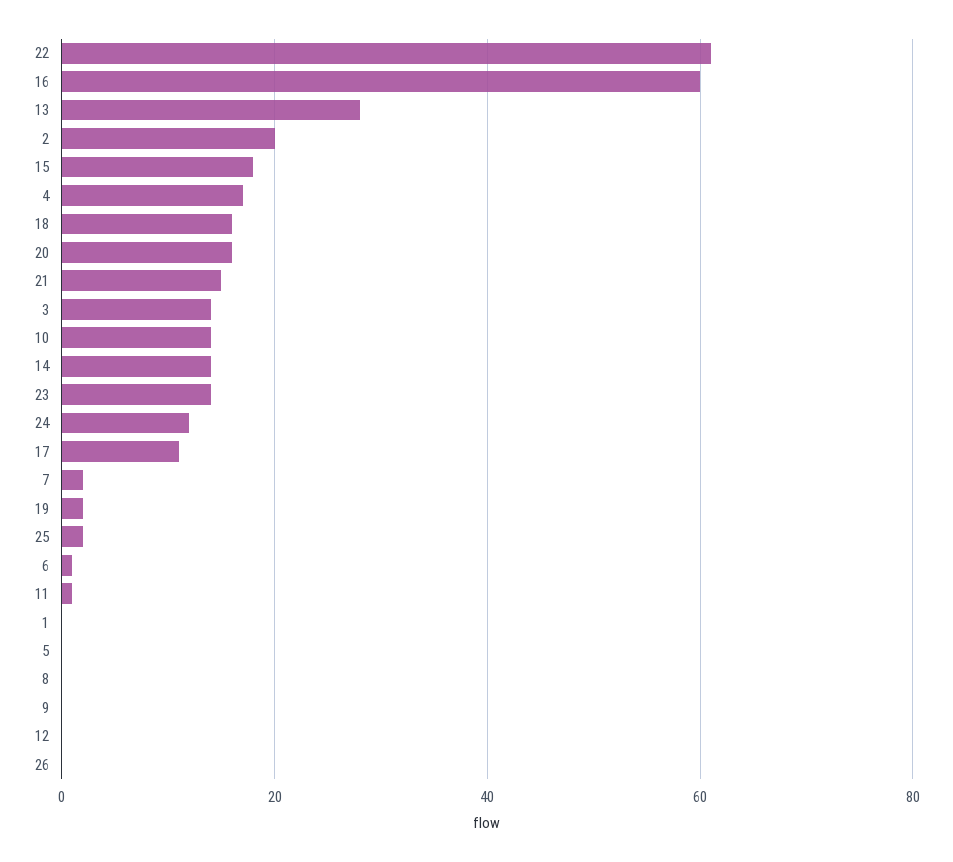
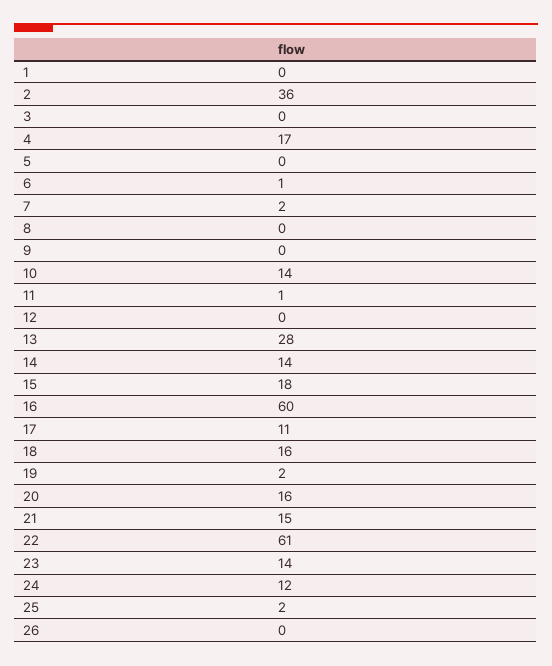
  {
    "22": 61,
    "16": 60,
    "13": 28,
-   "2": 20,
+   "2": 36,
    "15": 18,
    "4": 17,
    "18": 16,
    "20": 16,
    "21": 15,
-   "3": 15,
+   "3": 0,
    "10": 14,
    "14": 14,
    "23": 14,
    "24": 12,
    "17": 11,
    "7": 2,
    "19": 2,
    "25": 2,
    "6": 1,
    "11": 1,
    "1": 0,
    "5": 0,
    "8": 0,
    "9": 0,
    "12": 0,
    "26": 0
  }

